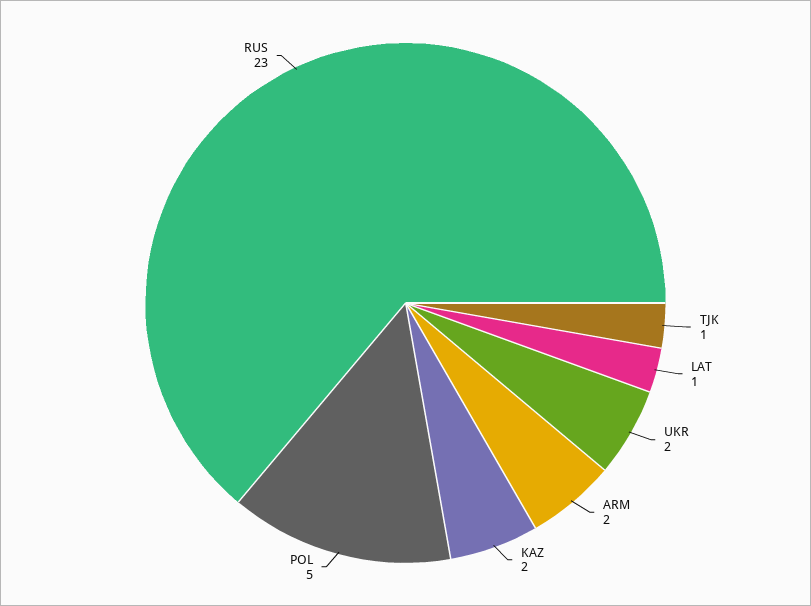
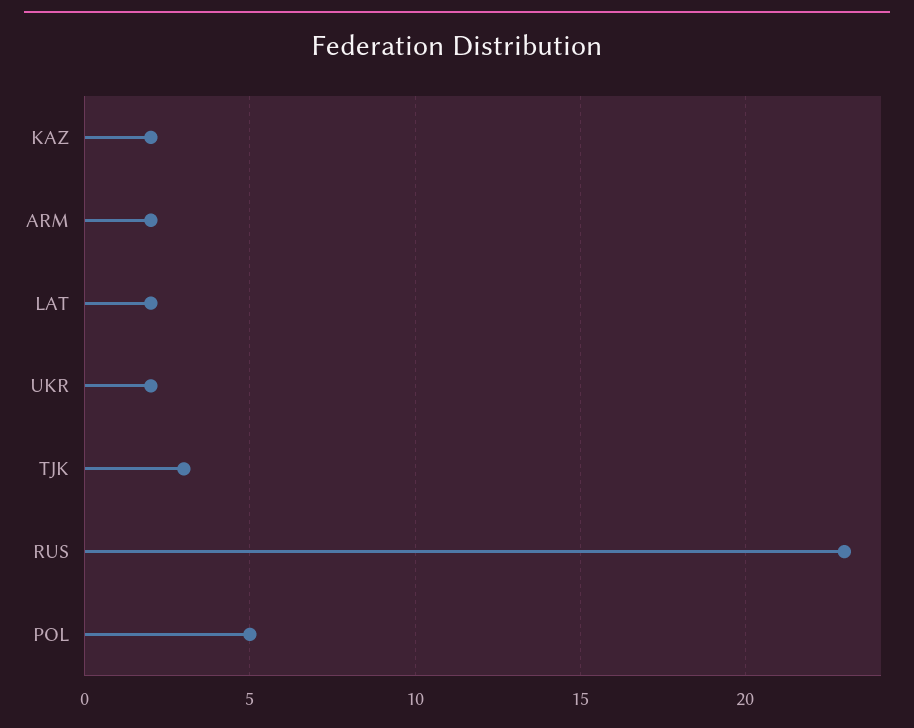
  {
-   "TJK": 1,
+   "TJK": 3,
-   "LAT": 1,
+   "LAT": 2,
    "UKR": 2,
    "ARM": 2,
    "KAZ": 2,
    "POL": 5,
    "RUS": 23
  }

